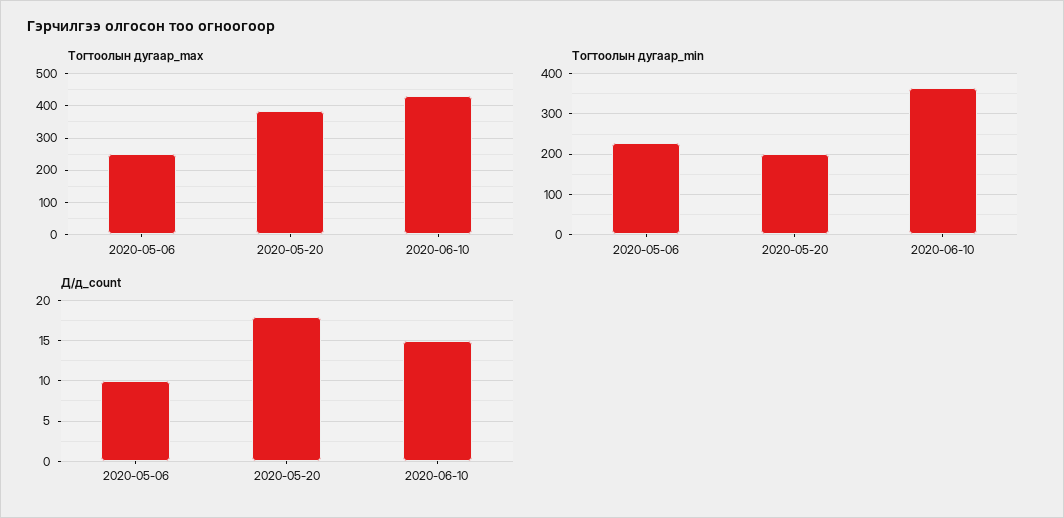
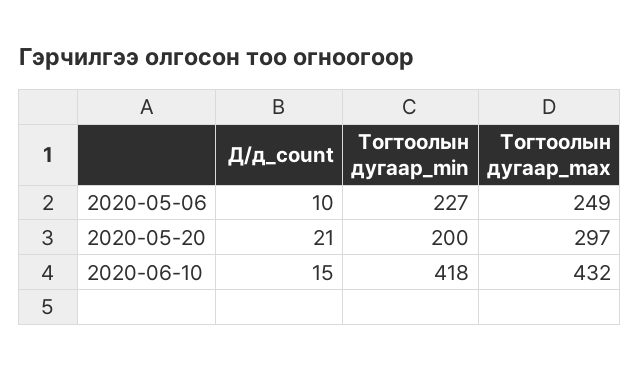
  {
    "Тогтоолын дугаар_max": {
      "2020-05-06": 249,
-     "2020-05-20": 380,
+     "2020-05-20": 297,
      "2020-06-10": 432
    },
    "Тогтоолын дугаар_min": {
      "2020-05-06": 227,
      "2020-05-20": 200,
-     "2020-06-10": 360
+     "2020-06-10": 418
    },
    "Д/д_count": {
      "2020-05-06": 10,
-     "2020-05-20": 18,
+     "2020-05-20": 21,
      "2020-06-10": 15
    }
  }

